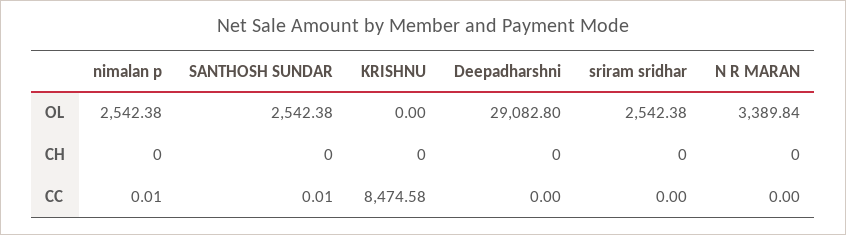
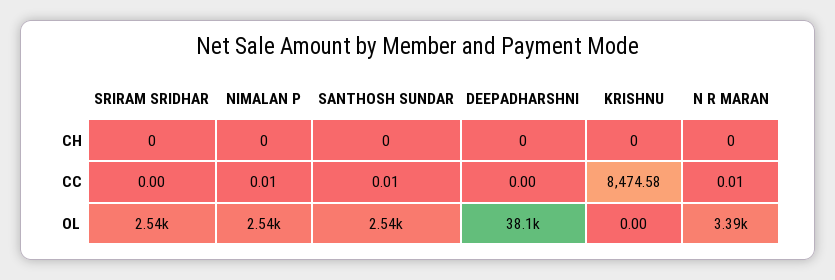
  {
    "nimalan p": {
      "OL": 2542.38,
      "CH": 0,
      "CC": 0.01
    },
    "SANTHOSH SUNDAR": {
      "OL": 2542.38,
      "CH": 0,
      "CC": 0.01
    },
    "KRISHNU": {
      "OL": 0,
      "CH": 0,
      "CC": 8474.58
    },
    "Deepadharshni": {
-     "OL": 29082.8,
+     "OL": 38100,
      "CH": 0,
      "CC": 0
    },
    "sriram sridhar": {
      "OL": 2542.38,
      "CH": 0,
      "CC": 0
    },
    "N R MARAN": {
      "OL": 3389.84,
      "CH": 0,
-     "CC": 0
+     "CC": 0.01
    }
  }

